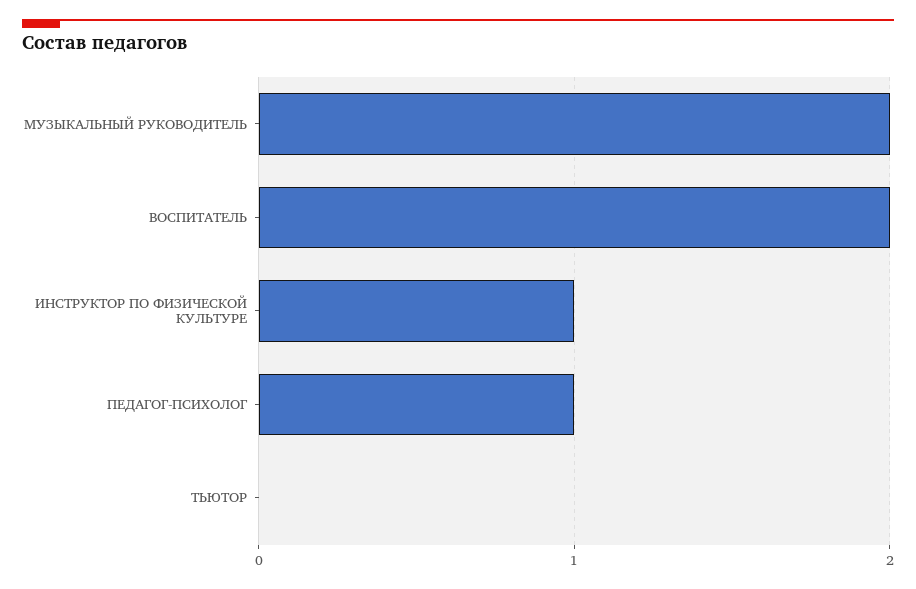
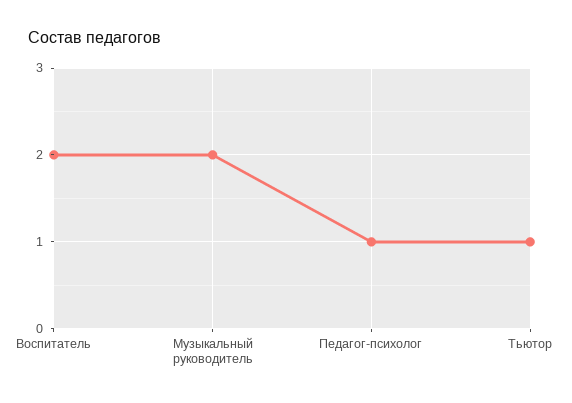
  {
    "МУЗЫКАЛЬНЫЙ РУКОВОДИТЕЛЬ": 2,
    "ВОСПИТАТЕЛЬ": 2,
-   "ИНСТРУКТОР ПО ФИЗИЧЕСКОЙ КУЛЬТУРЕ": 1,
    "ПЕДАГОГ-ПСИХОЛОГ": 1,
-   "ТЬЮТОР": 0
+   "ТЬЮТОР": 1
  }

